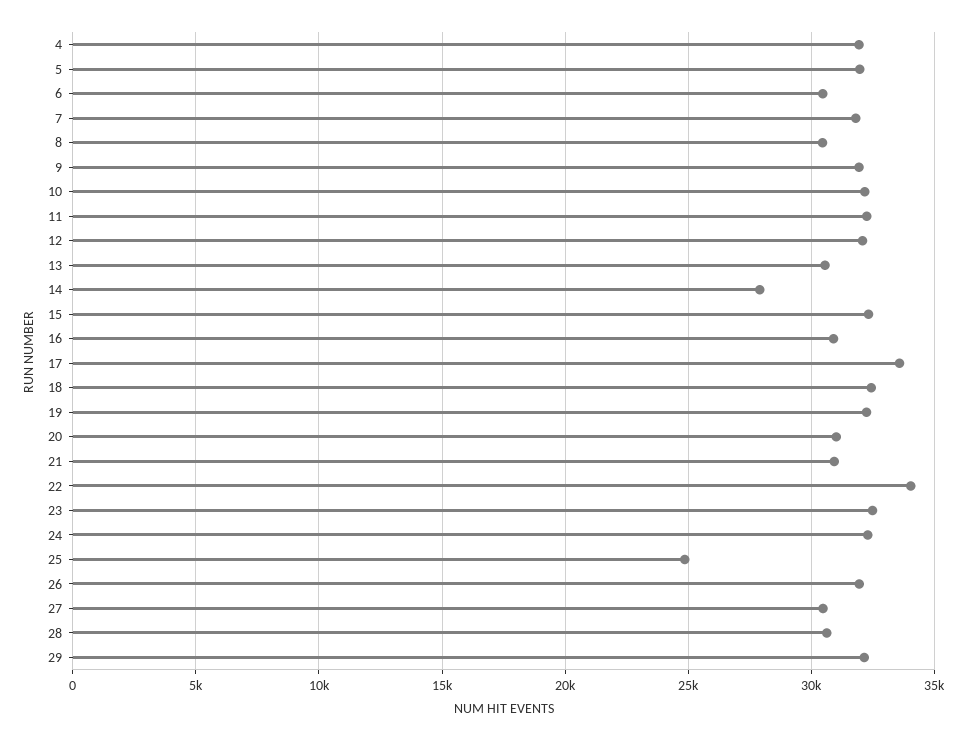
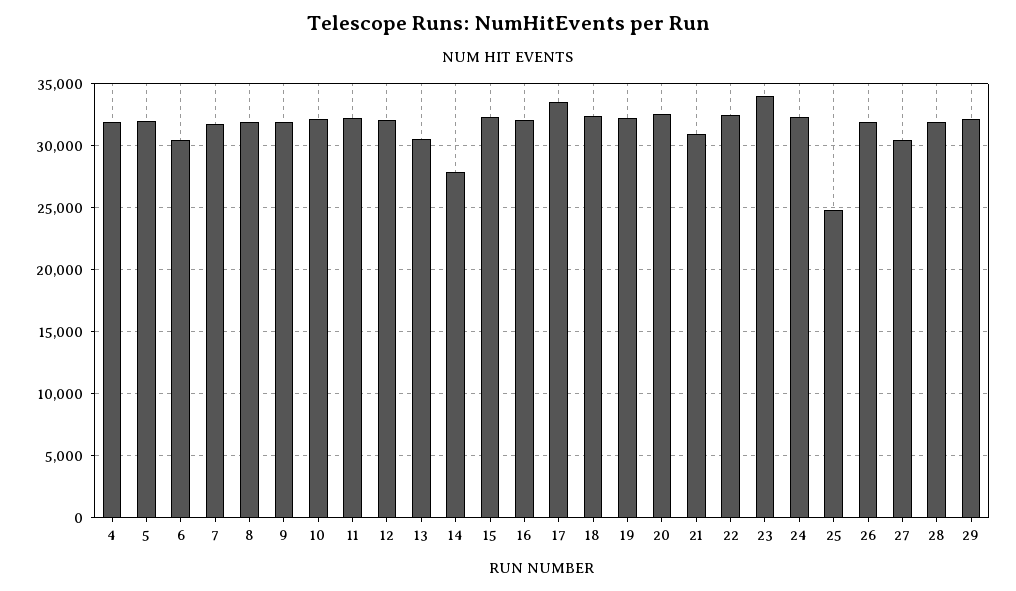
  {
    "4": 32000,
    "5": 32000,
    "6": 30500,
    "7": 32000,
-   "8": 30500,
+   "8": 32000,
    "9": 32000,
    "10": 32000,
    "11": 32000,
    "12": 32000,
    "13": 30500,
    "14": 28000,
    "15": 32500,
-   "16": 31000,
+   "16": 32000,
    "17": 33500,
    "18": 32500,
    "19": 32000,
-   "20": 31000,
+   "20": 32500,
    "21": 31000,
-   "22": 34000,
+   "22": 32500,
-   "23": 32500,
+   "23": 34000,
    "24": 32500,
    "25": 25000,
    "26": 32000,
    "27": 30500,
-   "28": 30500,
+   "28": 32000,
    "29": 32000
  }

